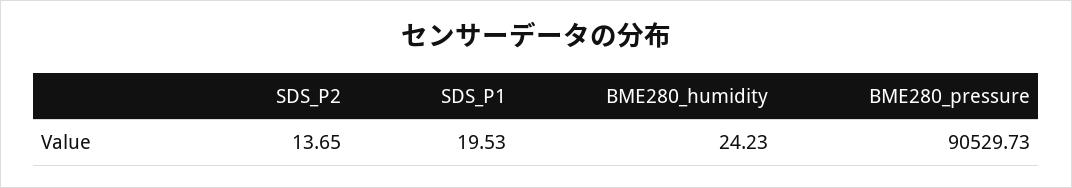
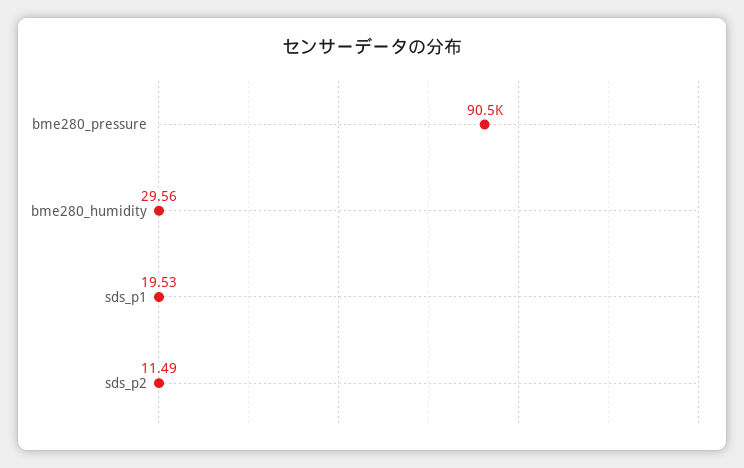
  {
-   "SDS_P2": 13.65,
+   "SDS_P2": 11.49,
    "SDS_P1": 19.53,
-   "BME280_humidity": 24.23,
+   "BME280_humidity": 29.56,
    "BME280_pressure": 90529.73
  }

